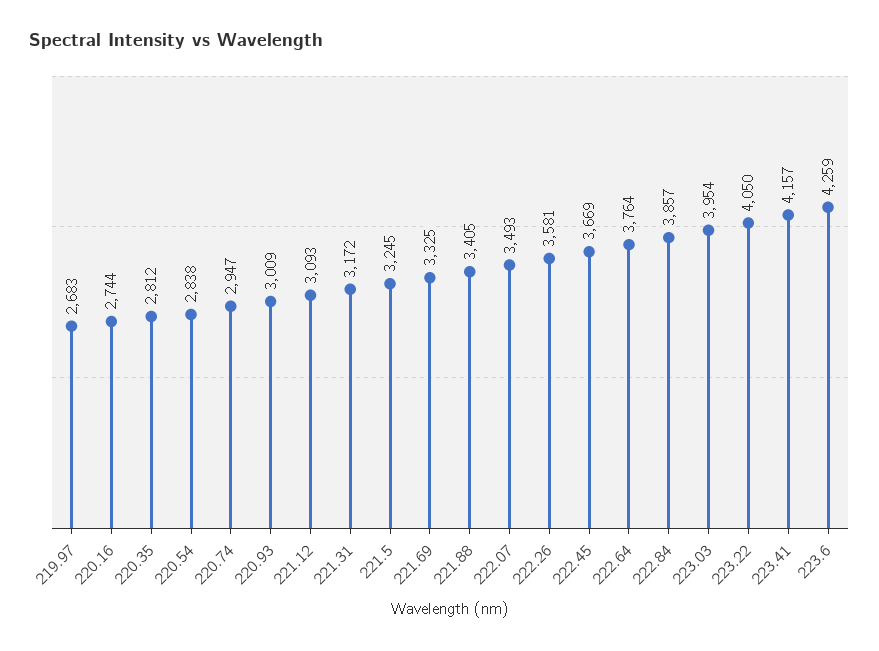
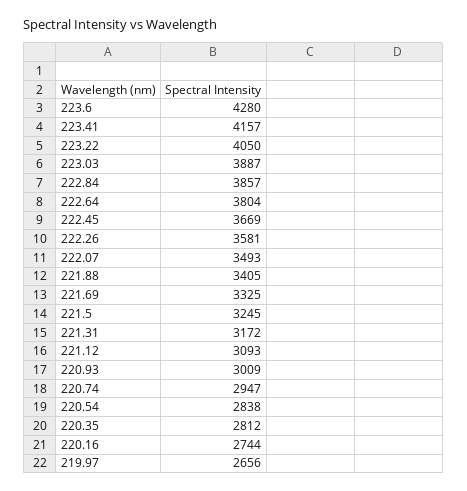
  {
-   "219.97": 2683,
+   "219.97": 2656,
    "220.16": 2744,
    "220.35": 2812,
    "220.54": 2838,
    "220.74": 2947,
    "220.93": 3009,
    "221.12": 3093,
    "221.31": 3172,
    "221.5": 3245,
    "221.69": 3325,
    "221.88": 3405,
    "222.07": 3493,
    "222.26": 3581,
    "222.45": 3669,
-   "222.64": 3764,
+   "222.64": 3804,
    "222.84": 3857,
-   "223.03": 3954,
+   "223.03": 3887,
    "223.22": 4050,
    "223.41": 4157,
-   "223.6": 4259
+   "223.6": 4280
  }

